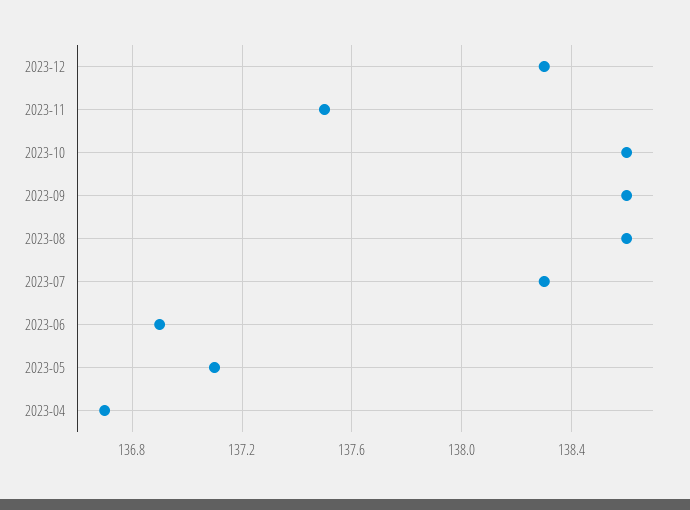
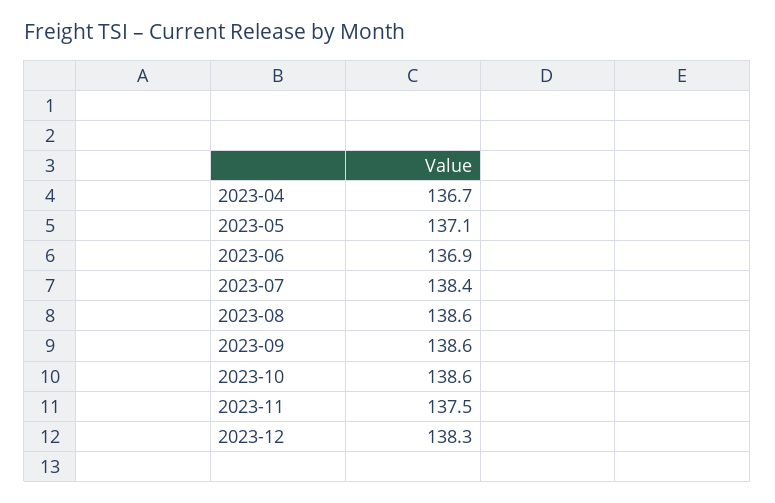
  {
    "2023-12": 138.3,
    "2023-11": 137.5,
    "2023-10": 138.6,
    "2023-09": 138.6,
    "2023-08": 138.6,
-   "2023-07": 138.3,
+   "2023-07": 138.4,
    "2023-06": 136.9,
    "2023-05": 137.1,
    "2023-04": 136.7
  }

